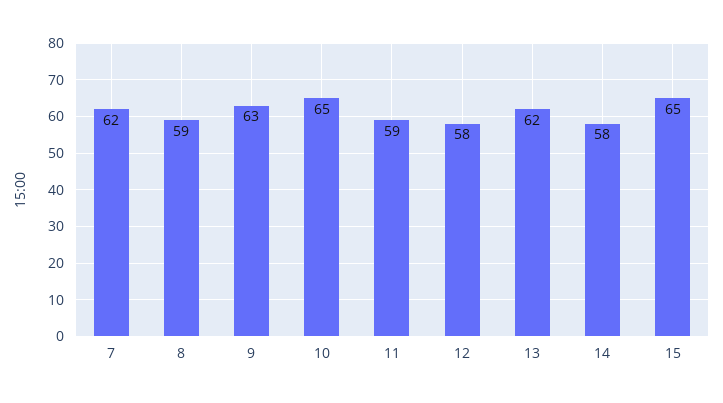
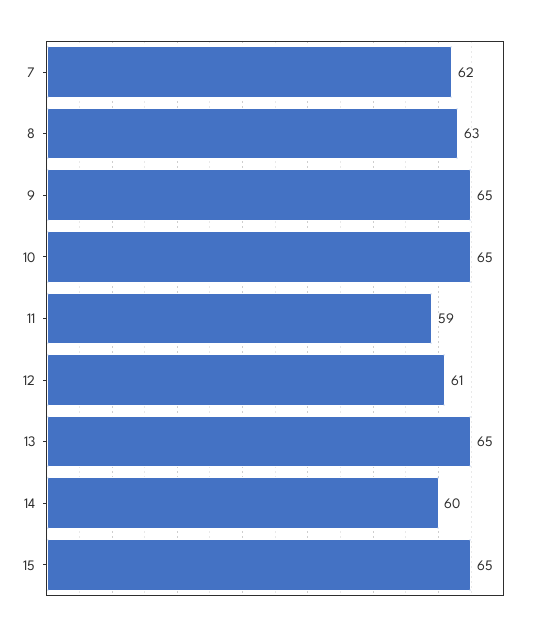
  {
    "7": 62,
-   "8": 59,
+   "8": 63,
-   "9": 63,
+   "9": 65,
    "10": 65,
    "11": 59,
-   "12": 58,
+   "12": 61,
-   "13": 62,
+   "13": 65,
-   "14": 58,
+   "14": 60,
    "15": 65
  }

